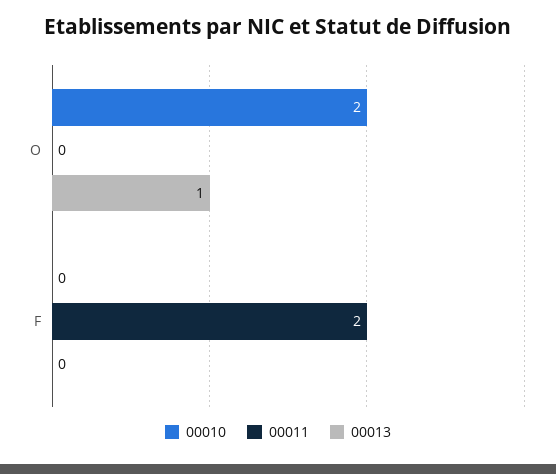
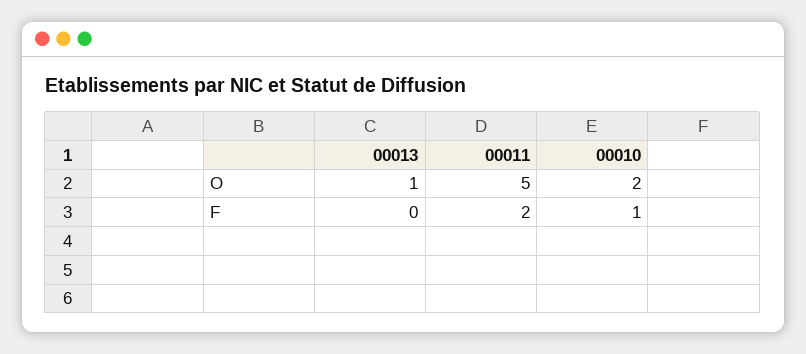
  {
    "00010": {
      "O": 2,
-     "F": 0
+     "F": 1
    },
    "00011": {
-     "O": 0,
+     "O": 5,
      "F": 2
    },
    "00013": {
      "O": 1,
      "F": 0
    }
  }

